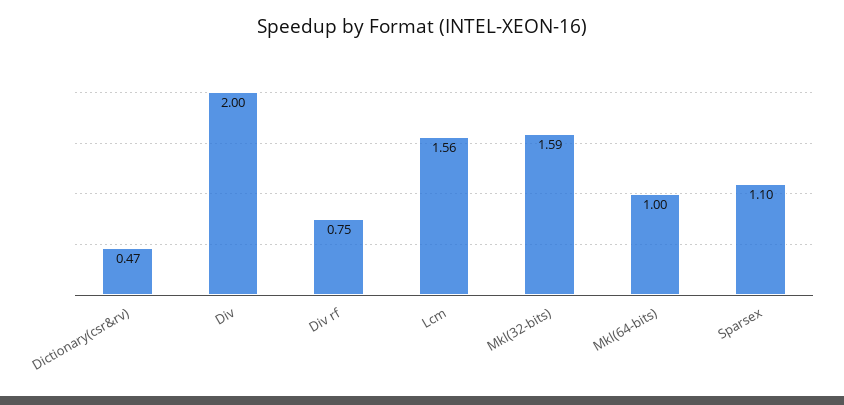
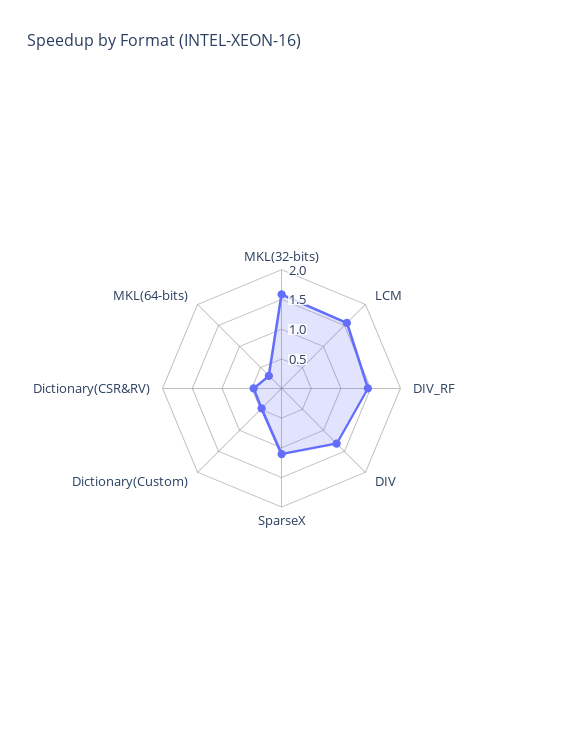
  {
    "Dictionary(csr&rv)": 0.47,
-   "Div": 2,
+   "Div": 1.25,
-   "Div rf": 0.75,
+   "Div rf": 1.5,
    "Lcm": 1.56,
    "Mkl(32-bits)": 1.59,
-   "Mkl(64-bits)": 1,
+   "Mkl(64-bits)": 0.25,
-   "Sparsex": 1.1
+   "Sparsex": 1.1,
+   "Dictionary(Custom)": 0.5
  }

